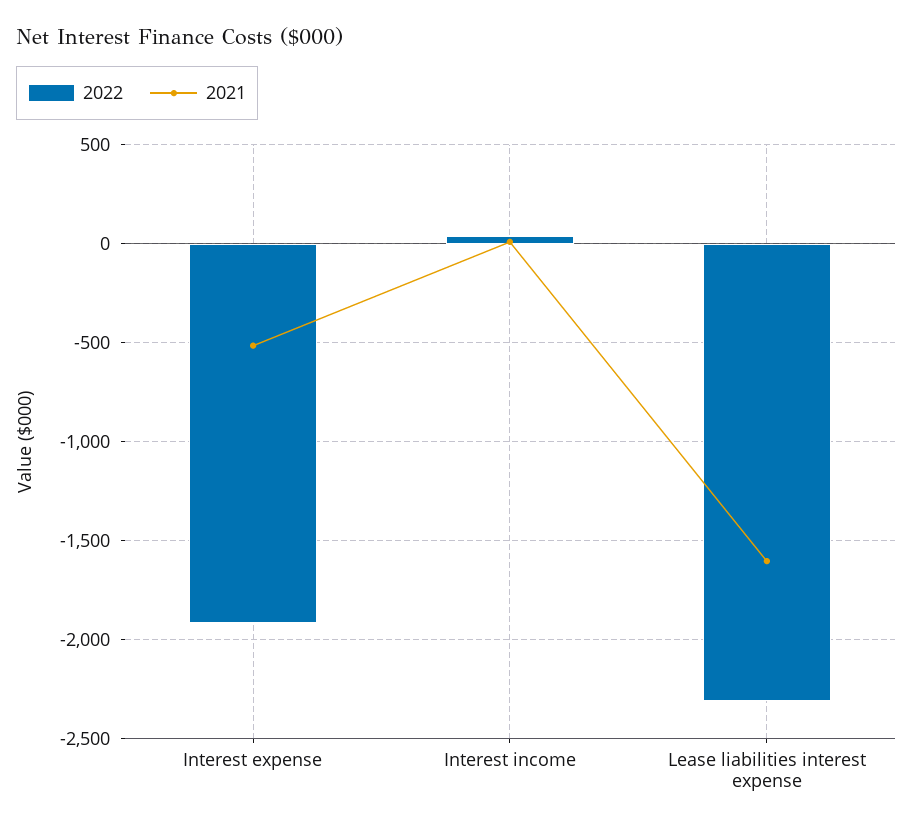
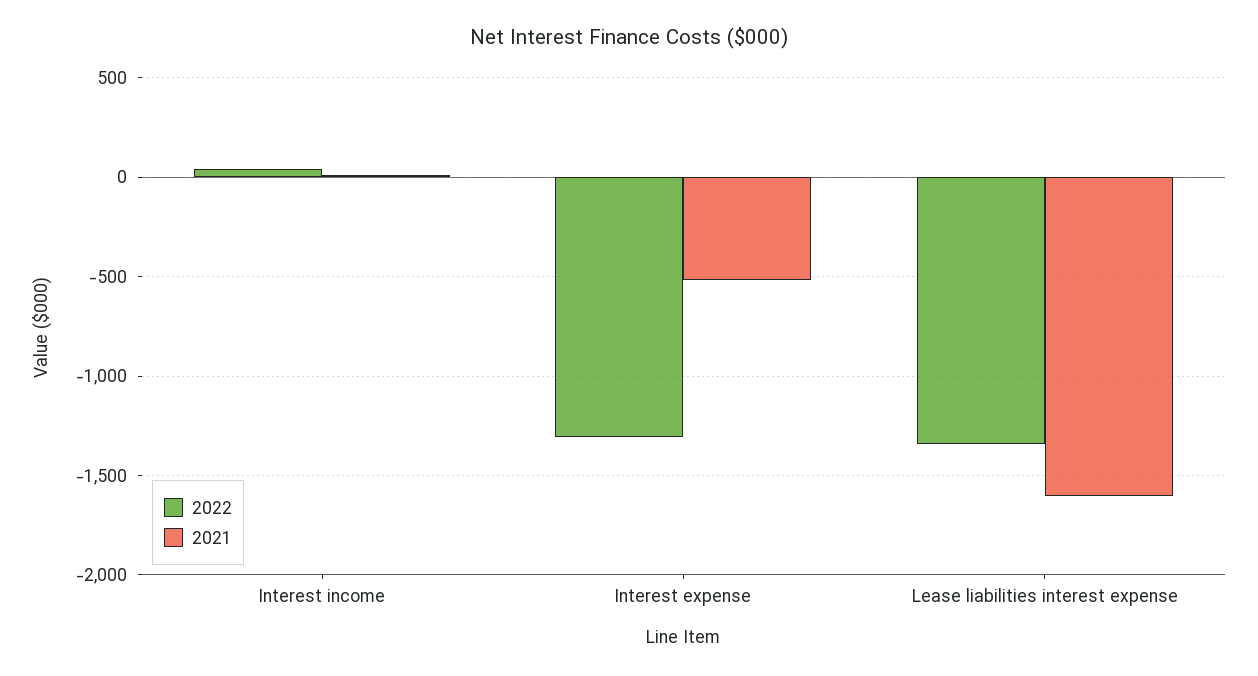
  {
    "2022": {
-     "Interest expense": -1900,
+     "Interest expense": -1300,
      "Interest income": 50,
-     "Lease liabilities interest expense": -2300
+     "Lease liabilities interest expense": -1350
    },
    "2021": {
      "Interest expense": -500,
      "Interest income": 0,
      "Lease liabilities interest expense": -1600
    }
  }

